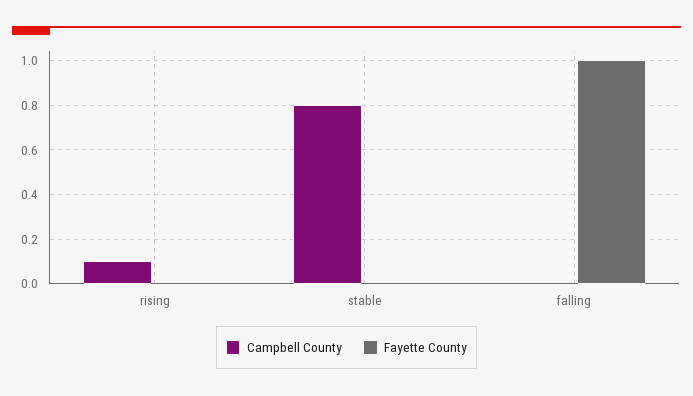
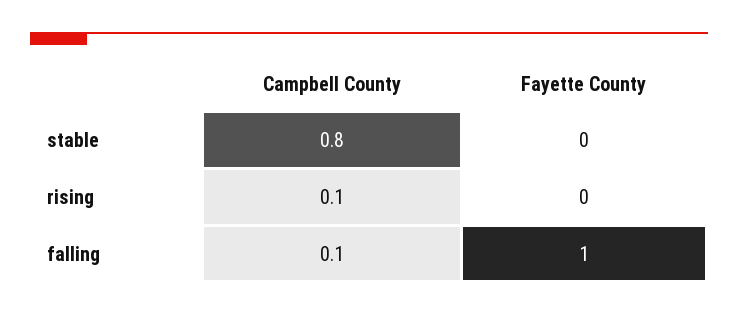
  {
    "Campbell County": {
      "rising": 0.1,
      "stable": 0.8,
-     "falling": 0
+     "falling": 0.1
    },
    "Fayette County": {
      "rising": 0,
      "stable": 0,
      "falling": 1
    }
  }

